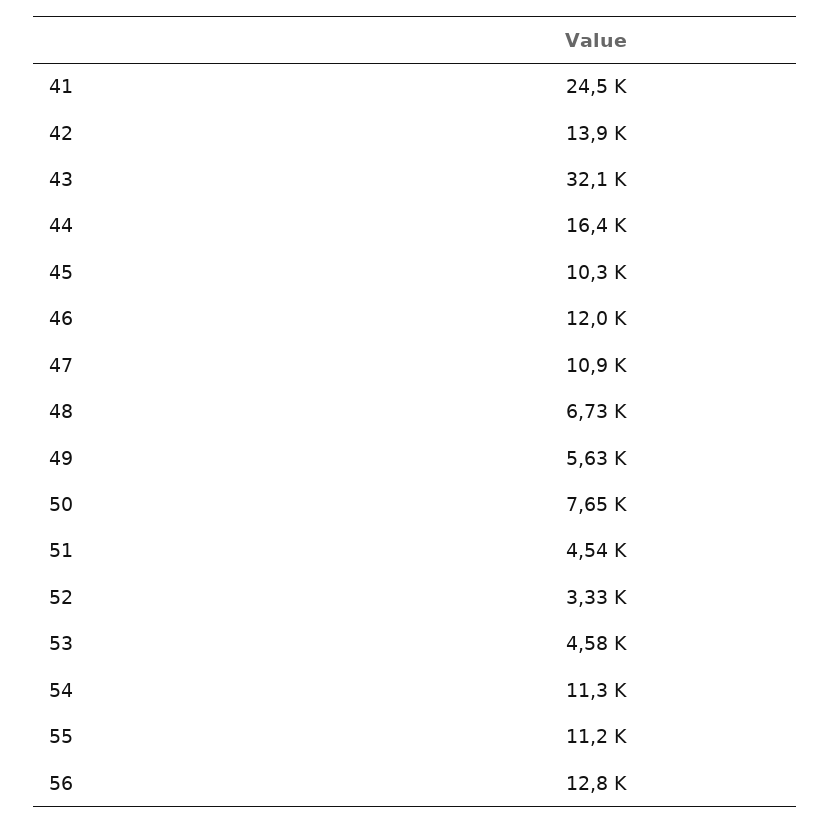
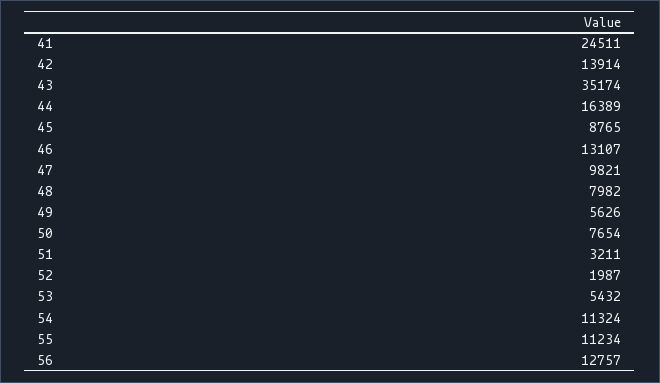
  {
    "41": 24511,
    "42": 13914,
-   "43": 32100,
+   "43": 35174,
    "44": 16389,
-   "45": 10300,
+   "45": 8765,
-   "46": 12000,
+   "46": 13107,
-   "47": 10900,
+   "47": 9821,
-   "48": 6730,
+   "48": 7982,
    "49": 5626,
    "50": 7654,
-   "51": 4540,
+   "51": 3211,
-   "52": 3330,
+   "52": 1987,
-   "53": 4580,
+   "53": 5432,
    "54": 11324,
    "55": 11234,
    "56": 12757
  }

